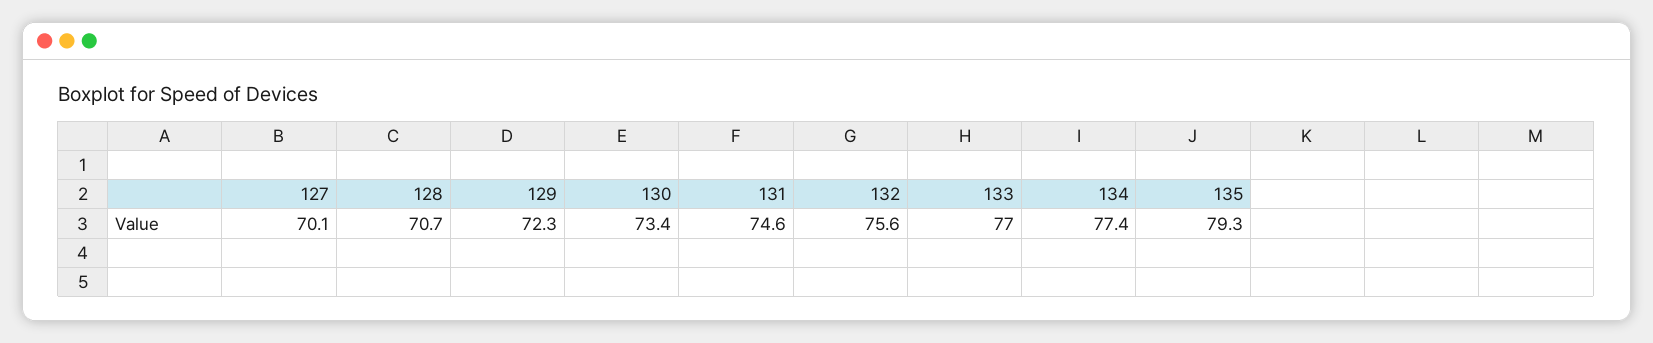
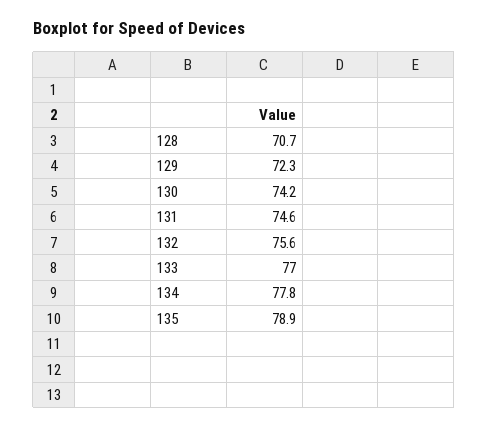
  {
-   "127": 70.1,
    "128": 70.7,
    "129": 72.3,
-   "130": 73.4,
+   "130": 74.2,
    "131": 74.6,
    "132": 75.6,
    "133": 77,
-   "134": 77.4,
+   "134": 77.8,
-   "135": 79.3
+   "135": 78.9
  }

